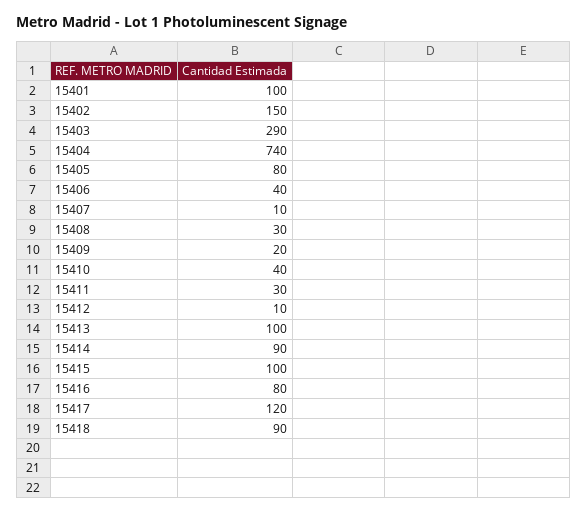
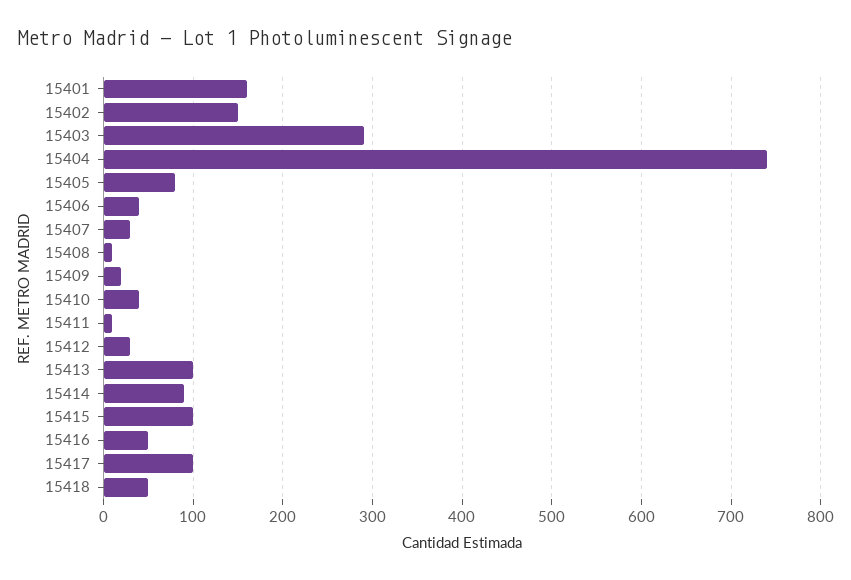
  {
-   "15401": 100,
+   "15401": 160,
    "15402": 150,
    "15403": 290,
    "15404": 740,
    "15405": 80,
    "15406": 40,
-   "15407": 10,
+   "15407": 30,
-   "15408": 30,
+   "15408": 10,
    "15409": 20,
    "15410": 40,
-   "15411": 30,
+   "15411": 10,
-   "15412": 10,
+   "15412": 30,
    "15413": 100,
    "15414": 90,
    "15415": 100,
-   "15416": 80,
+   "15416": 50,
-   "15417": 120,
+   "15417": 100,
-   "15418": 90
+   "15418": 50
  }

